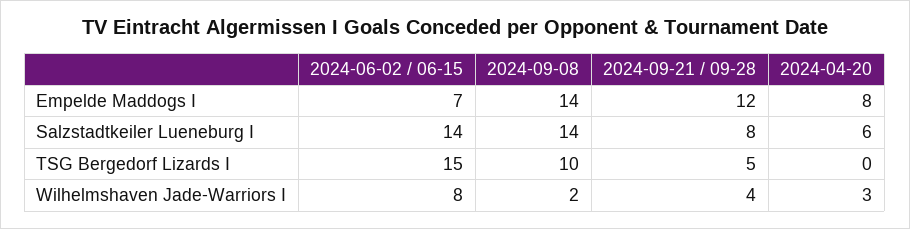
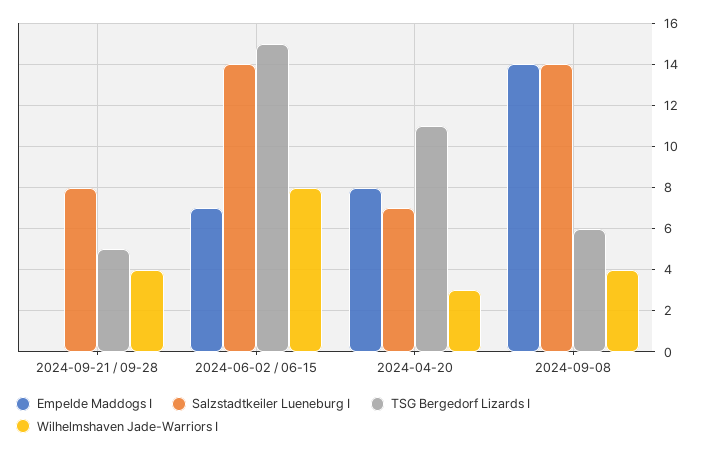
  {
    "Empelde Maddogs I": {
      "2024-06-02 / 06-15": 7,
      "2024-09-08": 14,
-     "2024-09-21 / 09-28": 12,
+     "2024-09-21 / 09-28": 0,
      "2024-04-20": 8
    },
    "Salzstadtkeiler Lueneburg I": {
      "2024-06-02 / 06-15": 14,
      "2024-09-08": 14,
      "2024-09-21 / 09-28": 8,
-     "2024-04-20": 6
+     "2024-04-20": 7
    },
    "TSG Bergedorf Lizards I": {
      "2024-06-02 / 06-15": 15,
-     "2024-09-08": 10,
+     "2024-09-08": 6,
      "2024-09-21 / 09-28": 5,
-     "2024-04-20": 0
+     "2024-04-20": 11
    },
    "Wilhelmshaven Jade-Warriors I": {
      "2024-06-02 / 06-15": 8,
-     "2024-09-08": 2,
+     "2024-09-08": 4,
      "2024-09-21 / 09-28": 4,
      "2024-04-20": 3
    }
  }

